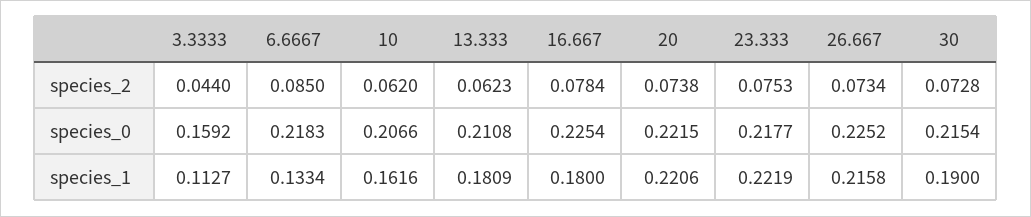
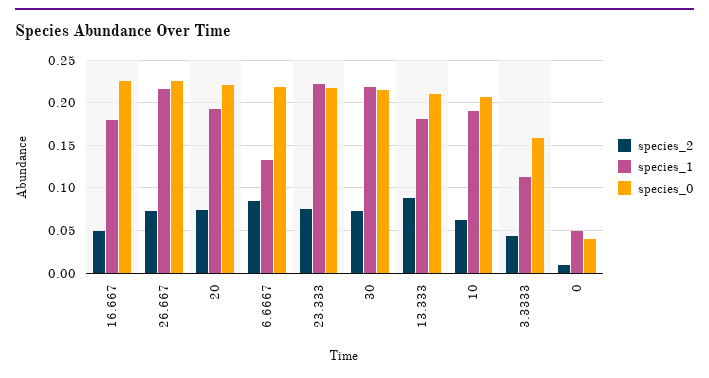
  {
    "species_2": {
      "3.3333": 0.044,
      "6.6667": 0.085,
      "10": 0.062,
-     "13.333": 0.0623,
+     "13.333": 0.09,
-     "16.667": 0.0784,
+     "16.667": 0.05,
      "20": 0.0738,
      "23.333": 0.0753,
      "26.667": 0.0734,
-     "30": 0.0728
+     "30": 0.0728,
+     "0": 0.01
    },
    "species_0": {
      "3.3333": 0.1592,
      "6.6667": 0.2183,
      "10": 0.2066,
      "13.333": 0.2108,
      "16.667": 0.2254,
      "20": 0.2215,
      "23.333": 0.2177,
      "26.667": 0.2252,
-     "30": 0.2154
+     "30": 0.2154,
+     "0": 0.04
    },
    "species_1": {
      "3.3333": 0.1127,
      "6.6667": 0.1334,
-     "10": 0.1616,
+     "10": 0.19,
      "13.333": 0.1809,
      "16.667": 0.18,
-     "20": 0.2206,
+     "20": 0.19,
      "23.333": 0.2219,
      "26.667": 0.2158,
-     "30": 0.19
+     "30": 0.22,
+     "0": 0.05
    }
  }

